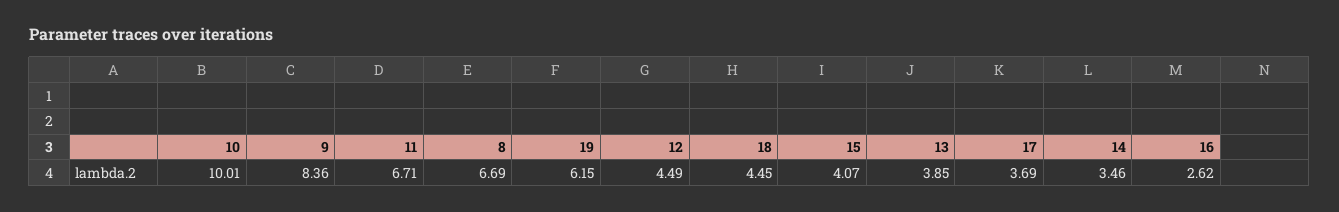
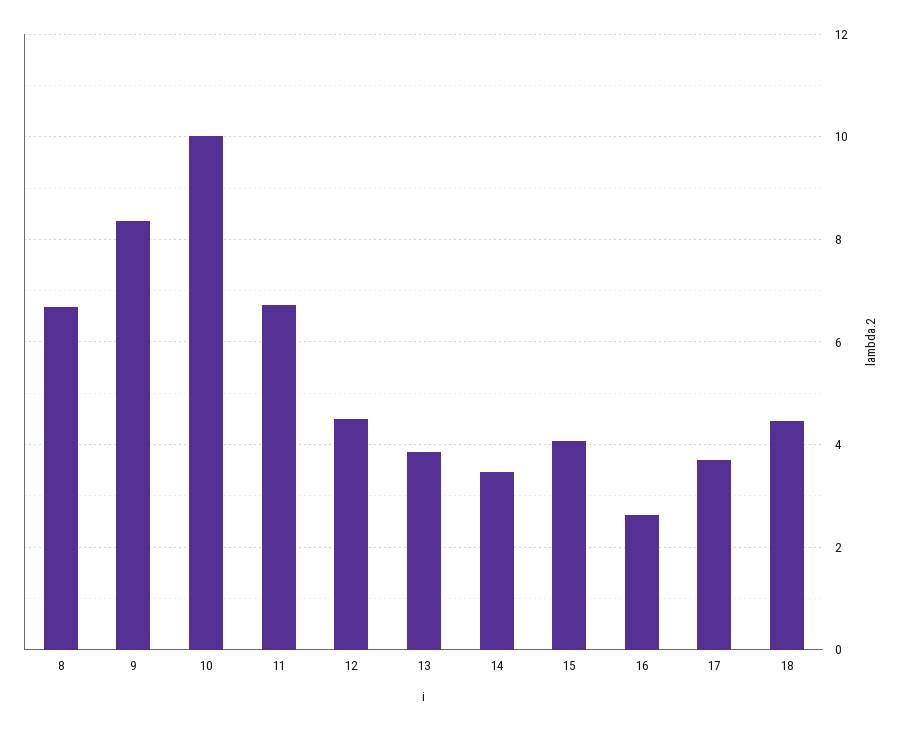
  {
    "10": 10.01,
    "9": 8.36,
    "11": 6.71,
    "8": 6.69,
-   "19": 6.15,
    "12": 4.49,
    "18": 4.45,
    "15": 4.07,
    "13": 3.85,
    "17": 3.69,
    "14": 3.46,
    "16": 2.62
  }

